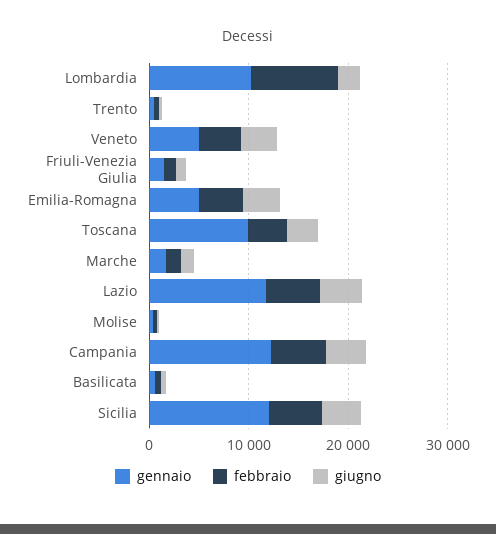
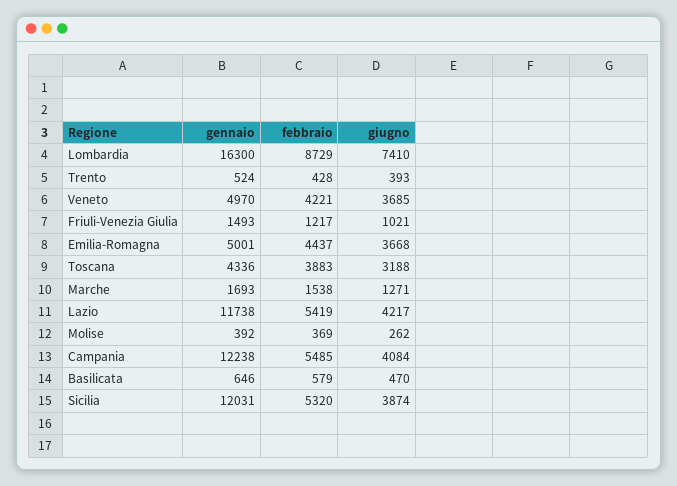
  {
    "gennaio": {
-     "Lombardia": 10000,
+     "Lombardia": 16300,
      "Trento": 524,
      "Veneto": 4970,
      "Friuli-Venezia Giulia": 1493,
      "Emilia-Romagna": 5001,
-     "Toscana": 10000,
+     "Toscana": 4336,
      "Marche": 1693,
      "Lazio": 11738,
      "Molise": 392,
      "Campania": 12238,
      "Basilicata": 646,
      "Sicilia": 12031
    },
    "febbraio": {
      "Lombardia": 8729,
      "Trento": 428,
      "Veneto": 4221,
      "Friuli-Venezia Giulia": 1217,
      "Emilia-Romagna": 4437,
      "Toscana": 3883,
      "Marche": 1538,
      "Lazio": 5419,
      "Molise": 369,
      "Campania": 5485,
      "Basilicata": 579,
      "Sicilia": 5320
    },
    "giugno": {
-     "Lombardia": 2000,
+     "Lombardia": 7410,
      "Trento": 393,
      "Veneto": 3685,
      "Friuli-Venezia Giulia": 1021,
      "Emilia-Romagna": 3668,
      "Toscana": 3188,
      "Marche": 1271,
      "Lazio": 4217,
      "Molise": 262,
      "Campania": 4084,
      "Basilicata": 470,
      "Sicilia": 3874
    }
  }

